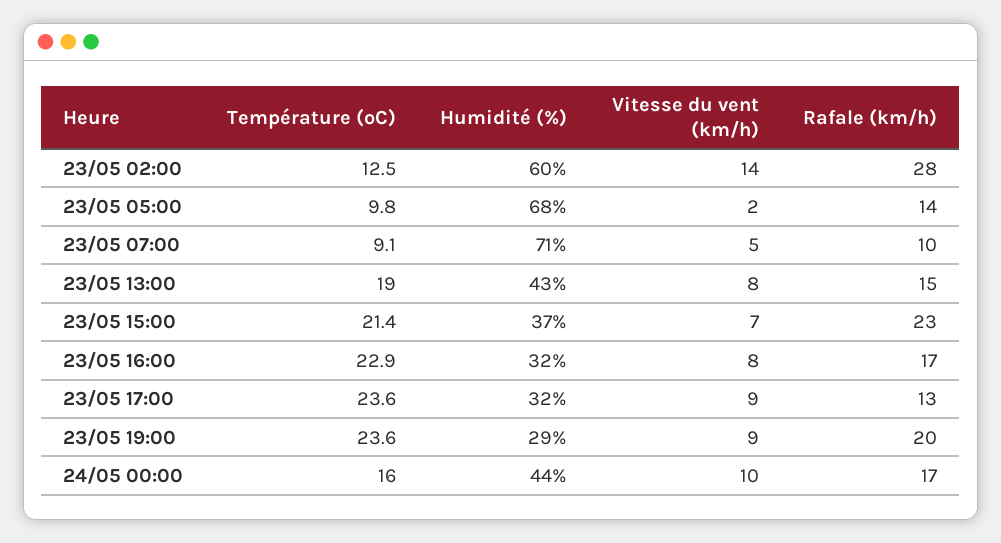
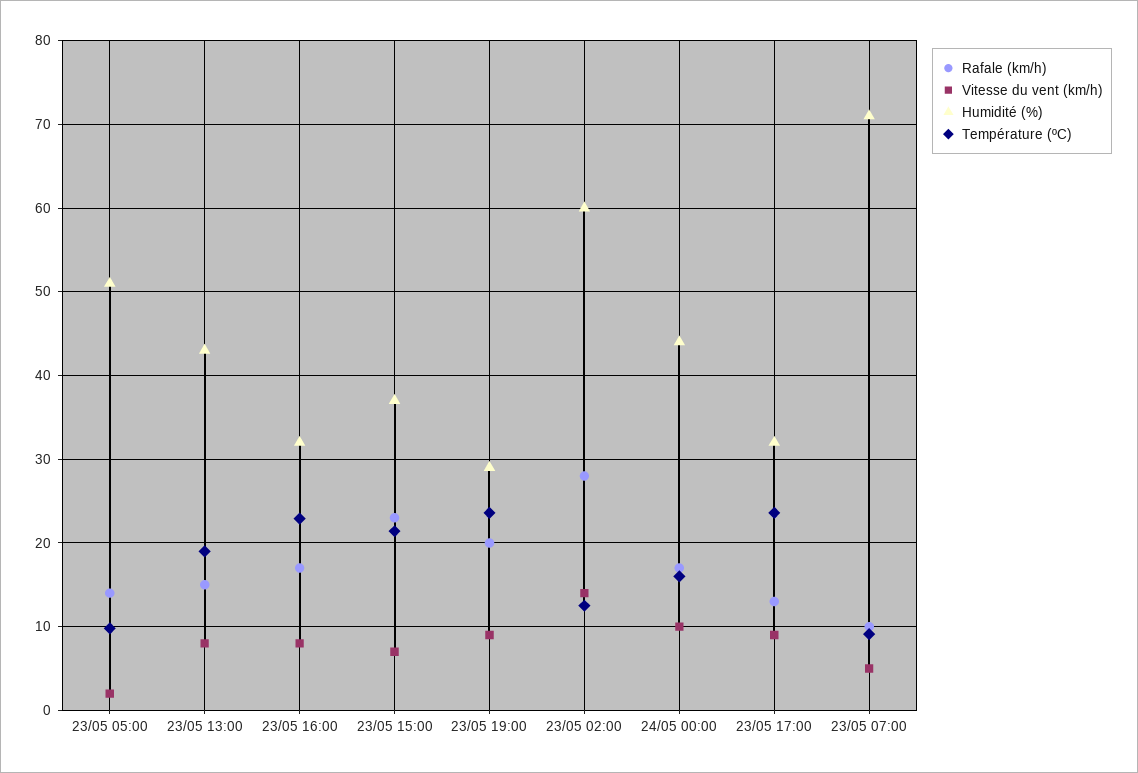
  {
    "Température (ºC)": {
      "23/05 02:00": 12.5,
      "23/05 05:00": 9.8,
      "23/05 07:00": 9.1,
      "23/05 13:00": 19,
      "23/05 15:00": 21.4,
      "23/05 16:00": 22.9,
      "23/05 17:00": 23.6,
      "23/05 19:00": 23.6,
      "24/05 00:00": 16
    },
    "Humidité (%)": {
      "23/05 02:00": 60,
-     "23/05 05:00": 68,
+     "23/05 05:00": 51,
      "23/05 07:00": 71,
      "23/05 13:00": 43,
      "23/05 15:00": 37,
      "23/05 16:00": 32,
      "23/05 17:00": 32,
      "23/05 19:00": 29,
      "24/05 00:00": 44
    },
    "Vitesse du vent (km/h)": {
      "23/05 02:00": 14,
      "23/05 05:00": 2,
      "23/05 07:00": 5,
      "23/05 13:00": 8,
      "23/05 15:00": 7,
      "23/05 16:00": 8,
      "23/05 17:00": 9,
      "23/05 19:00": 9,
      "24/05 00:00": 10
    },
    "Rafale (km/h)": {
      "23/05 02:00": 28,
      "23/05 05:00": 14,
      "23/05 07:00": 10,
      "23/05 13:00": 15,
      "23/05 15:00": 23,
      "23/05 16:00": 17,
      "23/05 17:00": 13,
      "23/05 19:00": 20,
      "24/05 00:00": 17
    }
  }

